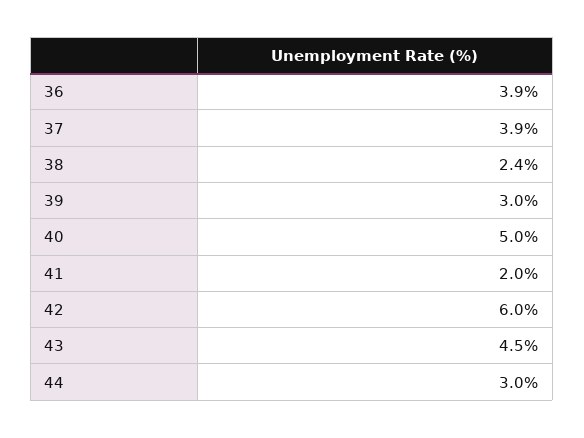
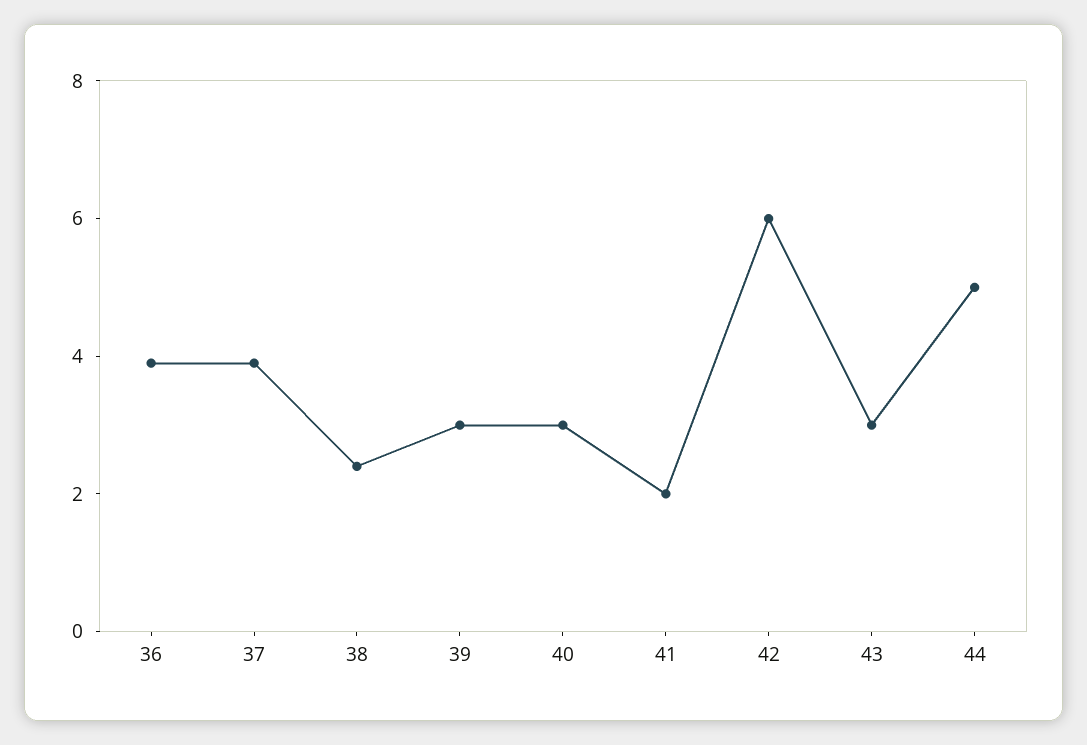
  {
    "36": 3.9,
    "37": 3.9,
    "38": 2.4,
    "39": 3,
-   "40": 5,
+   "40": 3,
    "41": 2,
    "42": 6,
-   "43": 4.5,
+   "43": 3,
-   "44": 3
+   "44": 5
  }

